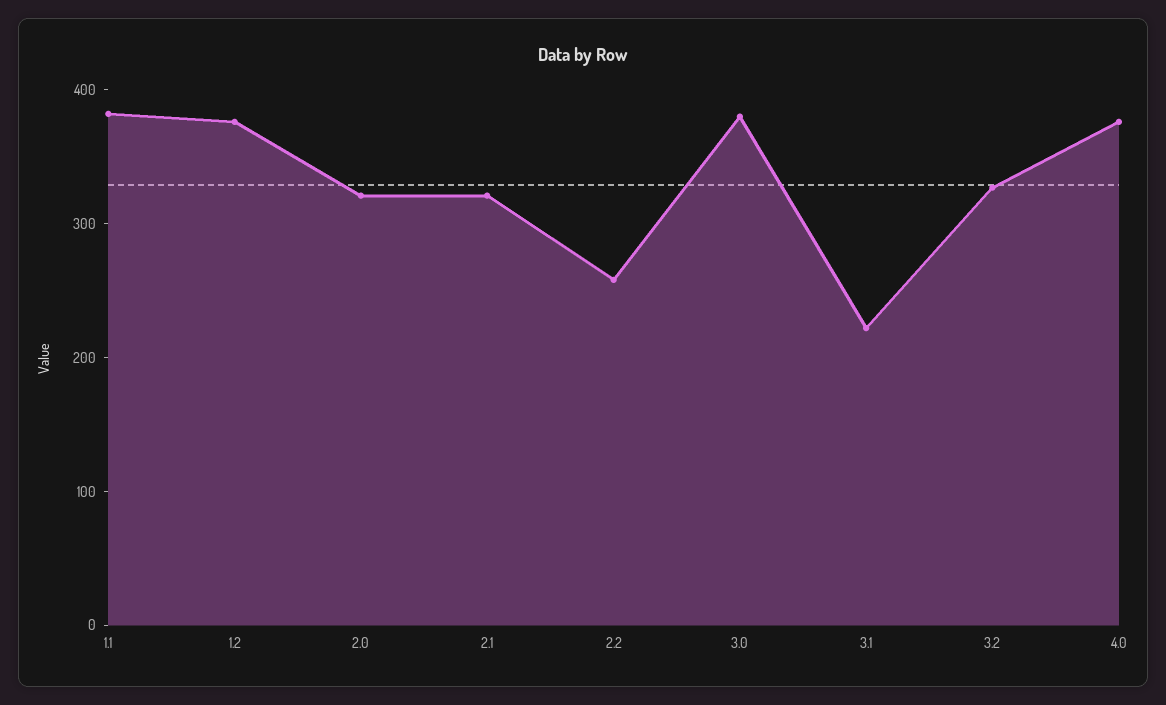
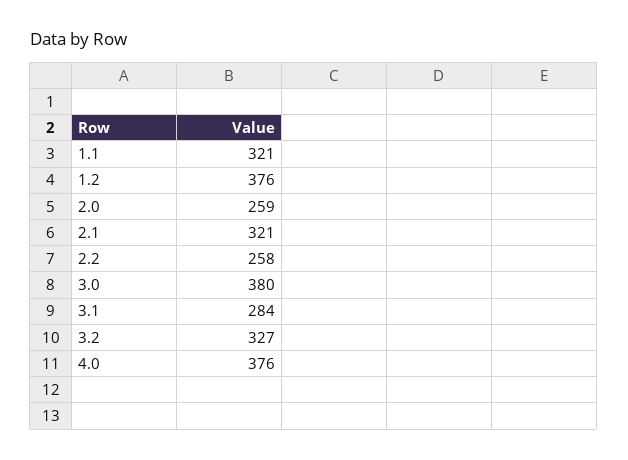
  {
-   "1.1": 380,
+   "1.1": 321,
    "1.2": 376,
-   "2.0": 320,
+   "2.0": 259,
    "2.1": 321,
    "2.2": 258,
    "3.0": 380,
-   "3.1": 220,
+   "3.1": 284,
    "3.2": 327,
    "4.0": 376
  }

